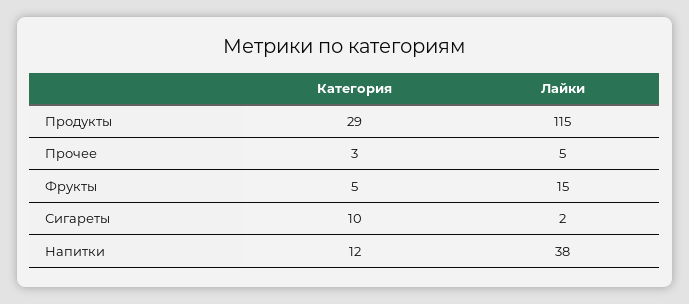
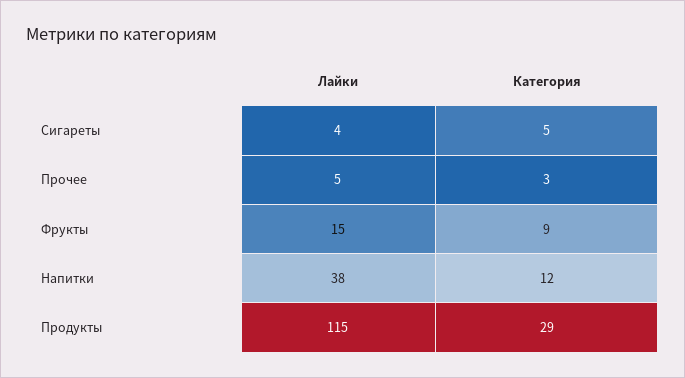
  {
    "Категория": {
      "Продукты": 29,
      "Прочее": 3,
-     "Фрукты": 5,
+     "Фрукты": 9,
-     "Сигареты": 10,
+     "Сигареты": 5,
      "Напитки": 12
    },
    "Лайки": {
      "Продукты": 115,
      "Прочее": 5,
      "Фрукты": 15,
-     "Сигареты": 2,
+     "Сигареты": 4,
      "Напитки": 38
    }
  }

